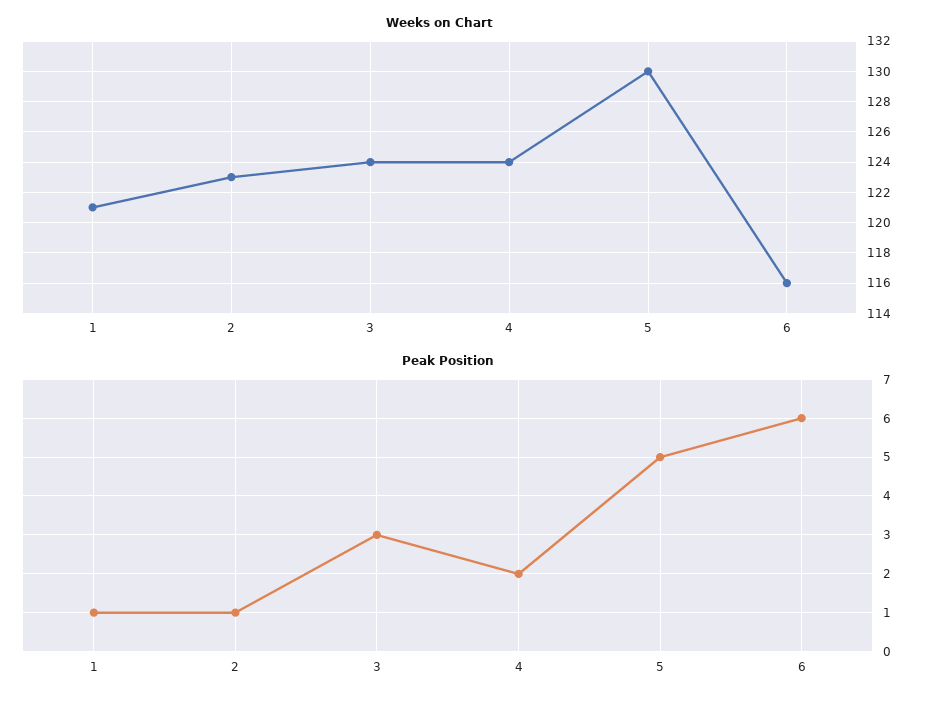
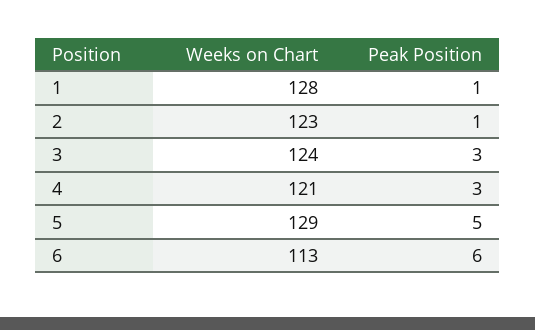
  {
    "Weeks on Chart": {
-     "1": 121,
+     "1": 128,
      "2": 123,
      "3": 124,
-     "4": 124,
+     "4": 121,
-     "5": 130,
+     "5": 129,
-     "6": 116
+     "6": 113
    },
    "Peak Position": {
      "1": 1,
      "2": 1,
      "3": 3,
-     "4": 2,
+     "4": 3,
      "5": 5,
      "6": 6
    }
  }

